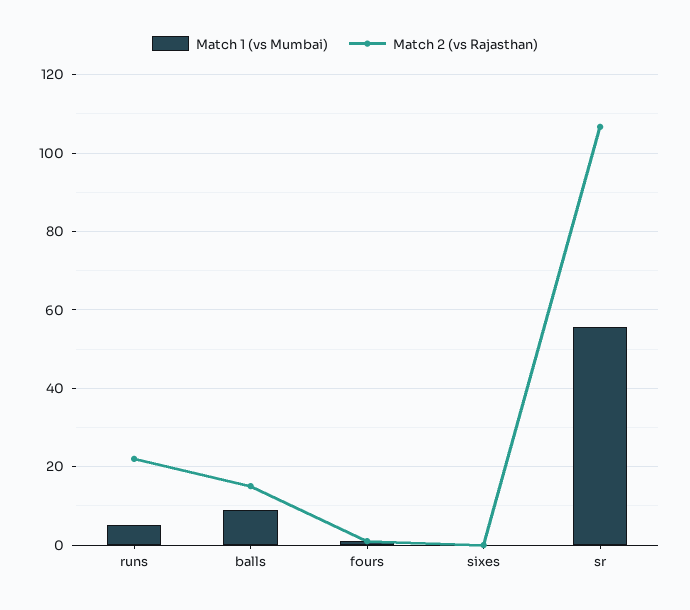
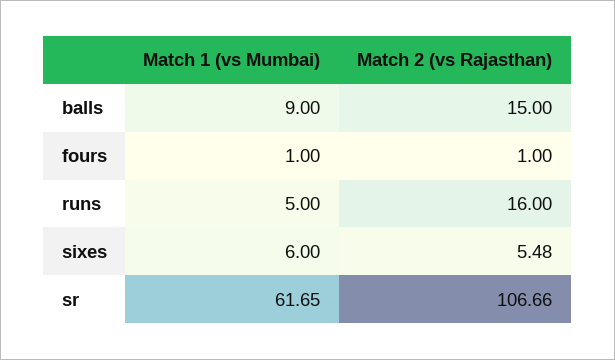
  {
    "Match 1 (vs Mumbai)": {
      "runs": 5,
      "balls": 9,
      "fours": 1,
-     "sixes": 0,
+     "sixes": 6,
-     "sr": 56
+     "sr": 61.65
    },
    "Match 2 (vs Rajasthan)": {
-     "runs": 22,
+     "runs": 16,
      "balls": 15,
      "fours": 1,
-     "sixes": 0,
+     "sixes": 5.48,
      "sr": 106.66
    }
  }

